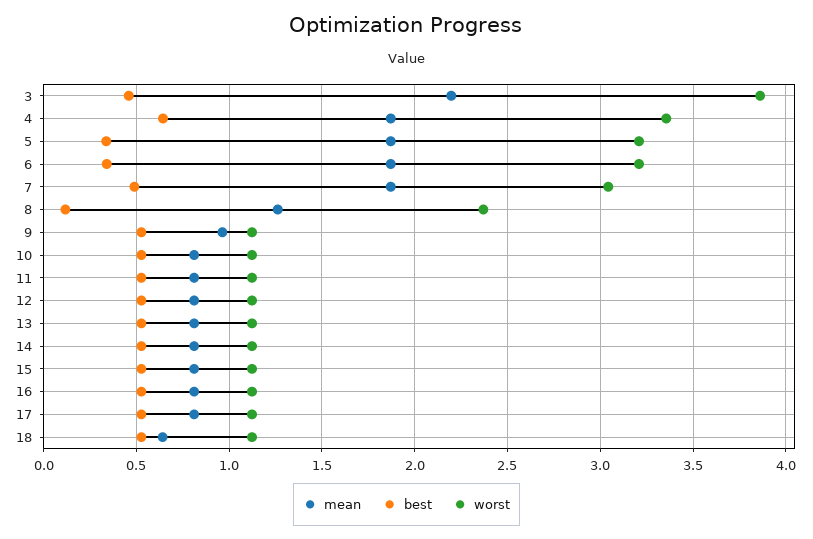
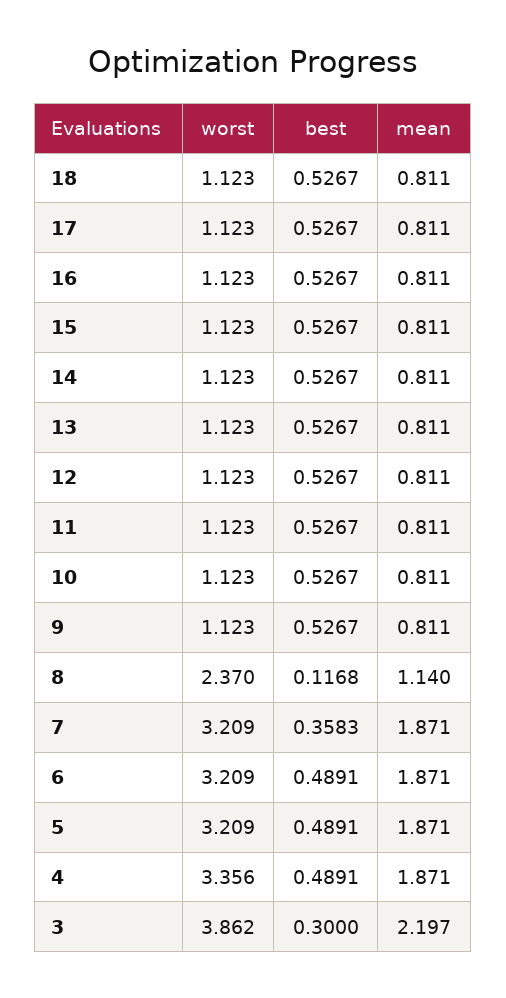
  {
    "mean": {
      "3": 2.197,
      "4": 1.871,
      "5": 1.871,
      "6": 1.871,
      "7": 1.871,
-     "8": 1.25,
+     "8": 1.14,
-     "9": 0.95,
+     "9": 0.811,
      "10": 0.811,
      "11": 0.811,
      "12": 0.811,
      "13": 0.811,
      "14": 0.811,
      "15": 0.811,
      "16": 0.811,
      "17": 0.811,
-     "18": 0.65
+     "18": 0.811
    },
    "best": {
-     "3": 0.45,
+     "3": 0.3,
-     "4": 0.65,
+     "4": 0.4891,
-     "5": 0.35,
+     "5": 0.4891,
-     "6": 0.35,
+     "6": 0.4891,
-     "7": 0.5,
+     "7": 0.3583,
      "8": 0.1168,
      "9": 0.5267,
      "10": 0.5267,
      "11": 0.5267,
      "12": 0.5267,
      "13": 0.5267,
      "14": 0.5267,
      "15": 0.5267,
      "16": 0.5267,
      "17": 0.5267,
      "18": 0.5267
    },
    "worst": {
      "3": 3.862,
      "4": 3.356,
      "5": 3.209,
      "6": 3.209,
-     "7": 3.05,
+     "7": 3.209,
      "8": 2.37,
      "9": 1.123,
      "10": 1.123,
      "11": 1.123,
      "12": 1.123,
      "13": 1.123,
      "14": 1.123,
      "15": 1.123,
      "16": 1.123,
      "17": 1.123,
      "18": 1.123
    }
  }

